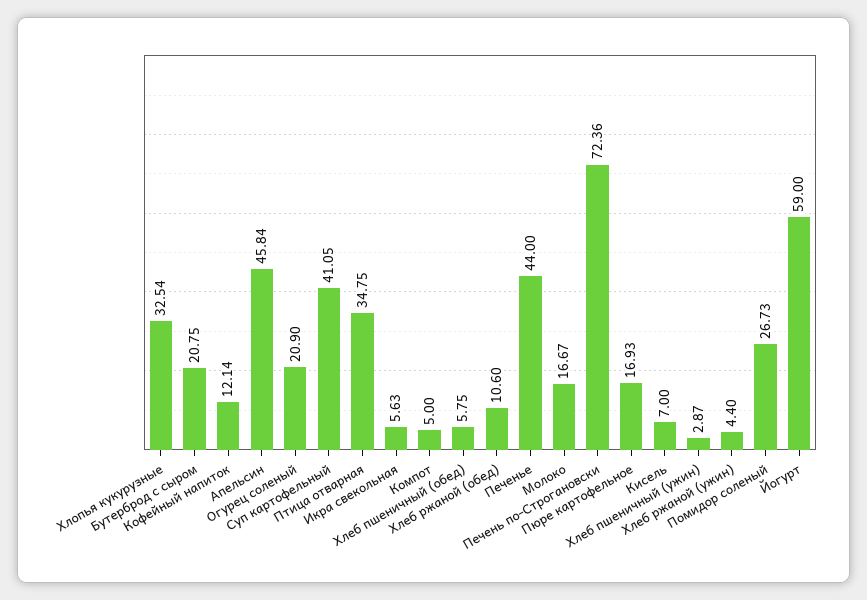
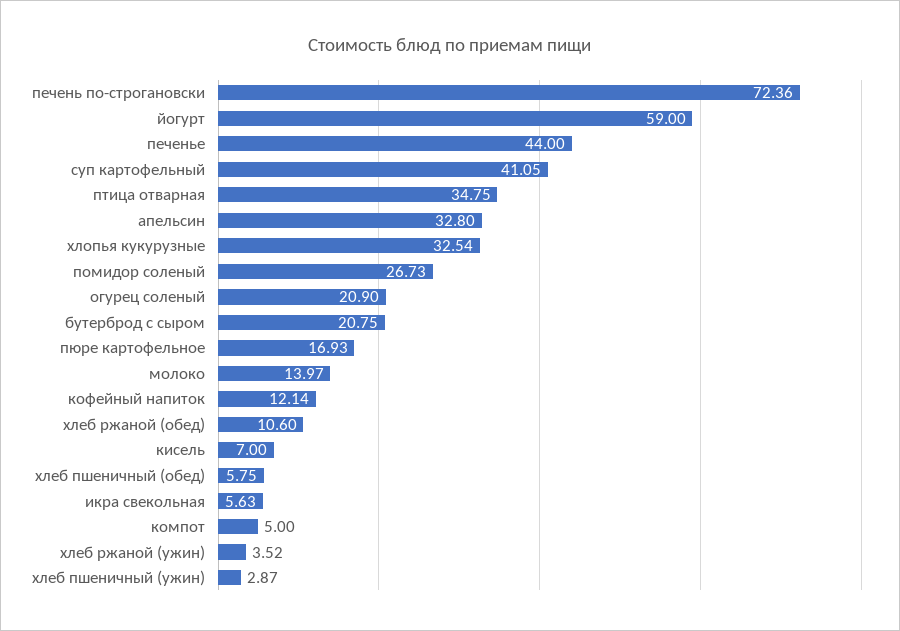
  {
    "Хлопья кукурузные": 32.54,
    "Бутерброд с сыром": 20.75,
    "Кофейный напиток": 12.14,
-   "Апельсин": 45.84,
+   "Апельсин": 32.8,
    "Огурец соленый": 20.9,
    "Суп картофельный": 41.05,
    "Птица отварная": 34.75,
    "Икра свекольная": 5.63,
    "Компот": 5,
    "Хлеб пшеничный (обед)": 5.75,
    "Хлеб ржаной (обед)": 10.6,
    "Печенье": 44,
-   "Молоко": 16.67,
+   "Молоко": 13.97,
    "Печень по-Строгановски": 72.36,
    "Пюре картофельное": 16.93,
    "Кисель": 7,
    "Хлеб пшеничный (ужин)": 2.87,
-   "Хлеб ржаной (ужин)": 4.4,
+   "Хлеб ржаной (ужин)": 3.52,
    "Помидор соленый": 26.73,
    "Йогурт": 59
  }

